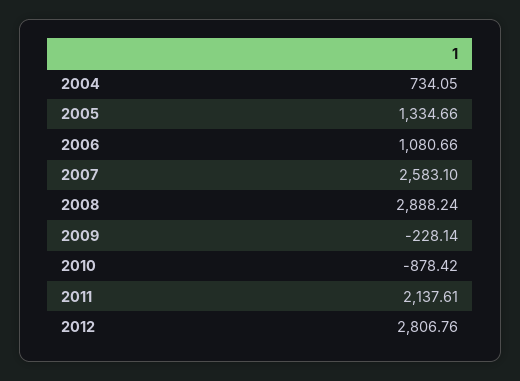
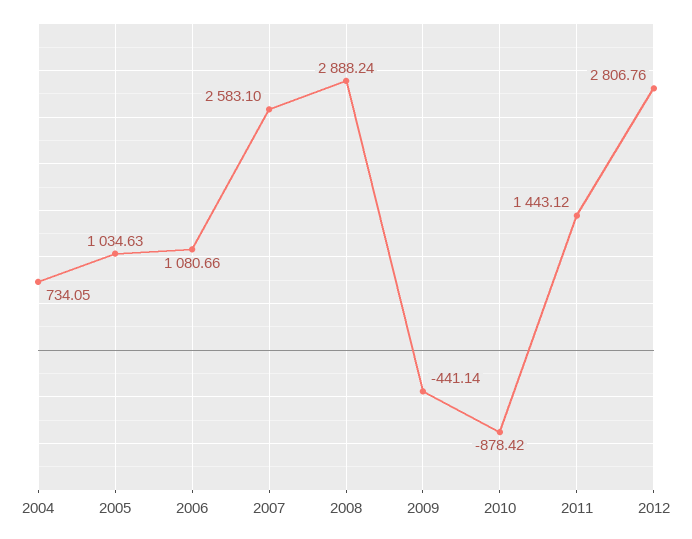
  {
    "2004": 734.05,
-   "2005": 1334.66,
+   "2005": 1034.63,
    "2006": 1080.66,
    "2007": 2583.1,
    "2008": 2888.24,
-   "2009": -228.14,
+   "2009": -441.14,
    "2010": -878.42,
-   "2011": 2137.61,
+   "2011": 1443.12,
    "2012": 2806.76
  }

